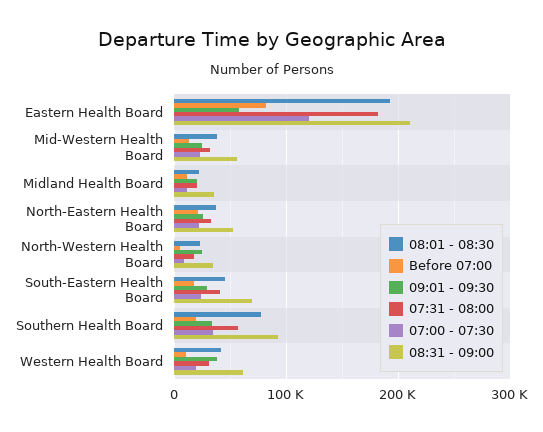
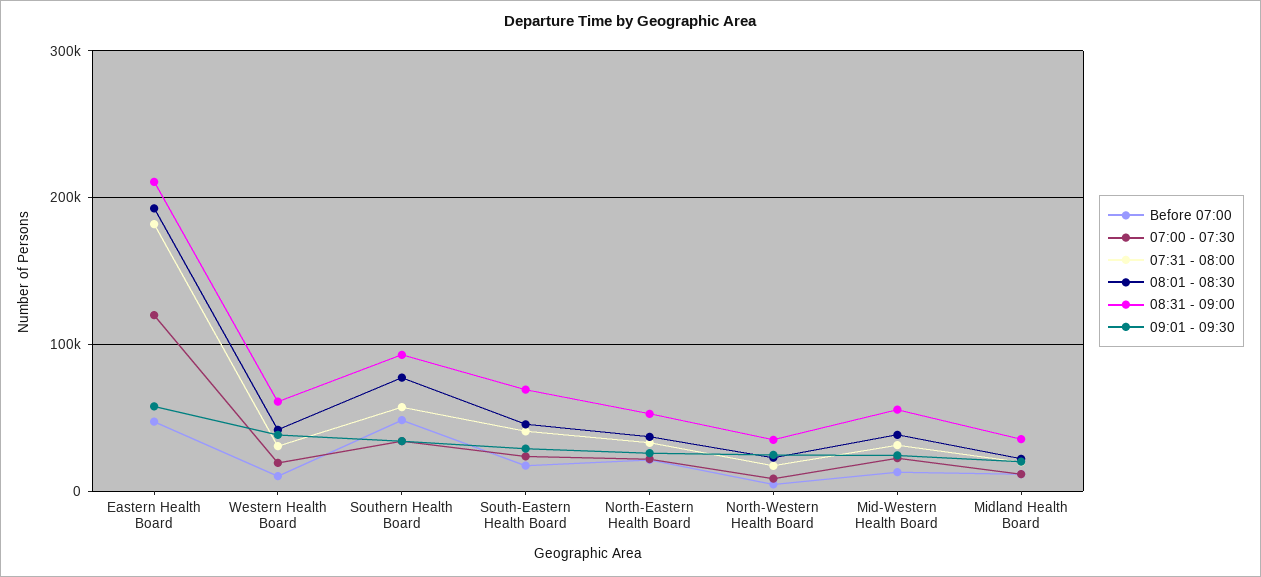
  {
    "08:01 - 08:30": {
      "Eastern Health Board": 190000,
      "Mid-Western Health Board": 40000,
      "Midland Health Board": 20000,
      "North-Eastern Health Board": 40000,
      "North-Western Health Board": 20000,
      "South-Eastern Health Board": 50000,
      "Southern Health Board": 80000,
      "Western Health Board": 40000
    },
    "Before 07:00": {
-     "Eastern Health Board": 80000,
+     "Eastern Health Board": 50000,
      "Mid-Western Health Board": 10000,
      "Midland Health Board": 10000,
      "North-Eastern Health Board": 20000,
      "North-Western Health Board": 0,
      "South-Eastern Health Board": 20000,
-     "Southern Health Board": 20000,
+     "Southern Health Board": 50000,
      "Western Health Board": 10000
    },
    "09:01 - 09:30": {
      "Eastern Health Board": 60000,
      "Mid-Western Health Board": 20000,
      "Midland Health Board": 20000,
      "North-Eastern Health Board": 30000,
      "North-Western Health Board": 20000,
      "South-Eastern Health Board": 30000,
      "Southern Health Board": 30000,
      "Western Health Board": 40000
    },
    "07:31 - 08:00": {
      "Eastern Health Board": 180000,
      "Mid-Western Health Board": 30000,
      "Midland Health Board": 20000,
      "North-Eastern Health Board": 30000,
      "North-Western Health Board": 20000,
      "South-Eastern Health Board": 40000,
      "Southern Health Board": 60000,
      "Western Health Board": 30000
    },
    "07:00 - 07:30": {
      "Eastern Health Board": 120000,
      "Mid-Western Health Board": 20000,
      "Midland Health Board": 10000,
      "North-Eastern Health Board": 20000,
      "North-Western Health Board": 10000,
      "South-Eastern Health Board": 20000,
      "Southern Health Board": 30000,
      "Western Health Board": 20000
    },
    "08:31 - 09:00": {
      "Eastern Health Board": 210000,
      "Mid-Western Health Board": 60000,
      "Midland Health Board": 40000,
      "North-Eastern Health Board": 50000,
      "North-Western Health Board": 40000,
      "South-Eastern Health Board": 70000,
      "Southern Health Board": 90000,
      "Western Health Board": 60000
    }
  }

